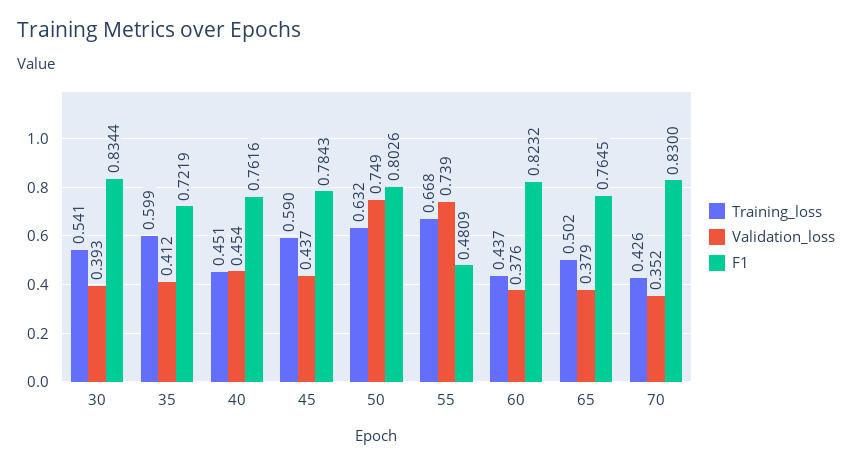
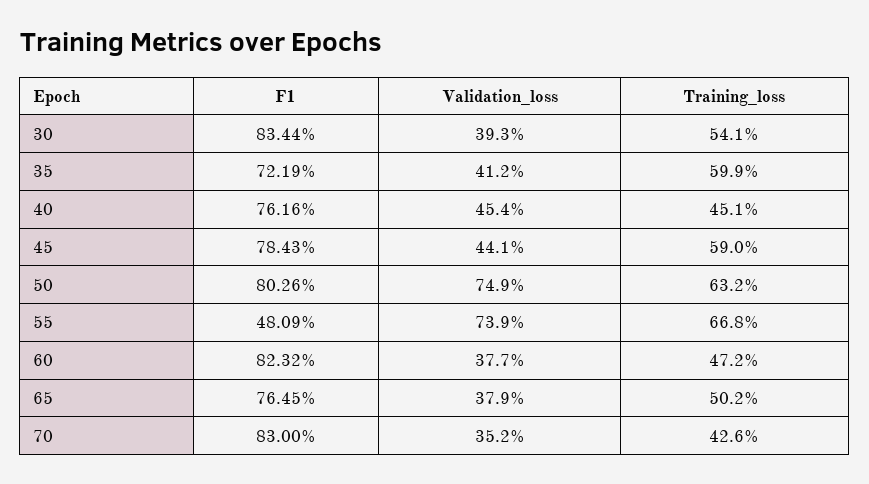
  {
    "Training_loss": {
      "30": 0.541,
      "35": 0.599,
      "40": 0.451,
      "45": 0.59,
      "50": 0.632,
      "55": 0.668,
-     "60": 0.437,
+     "60": 0.472,
      "65": 0.502,
      "70": 0.426
    },
    "Validation_loss": {
      "30": 0.393,
      "35": 0.412,
      "40": 0.454,
-     "45": 0.437,
+     "45": 0.441,
      "50": 0.749,
      "55": 0.739,
-     "60": 0.376,
+     "60": 0.377,
      "65": 0.379,
      "70": 0.352
    },
    "F1": {
      "30": 0.8344,
      "35": 0.7219,
      "40": 0.7616,
      "45": 0.7843,
      "50": 0.8026,
      "55": 0.4809,
      "60": 0.8232,
      "65": 0.7645,
      "70": 0.83
    }
  }

